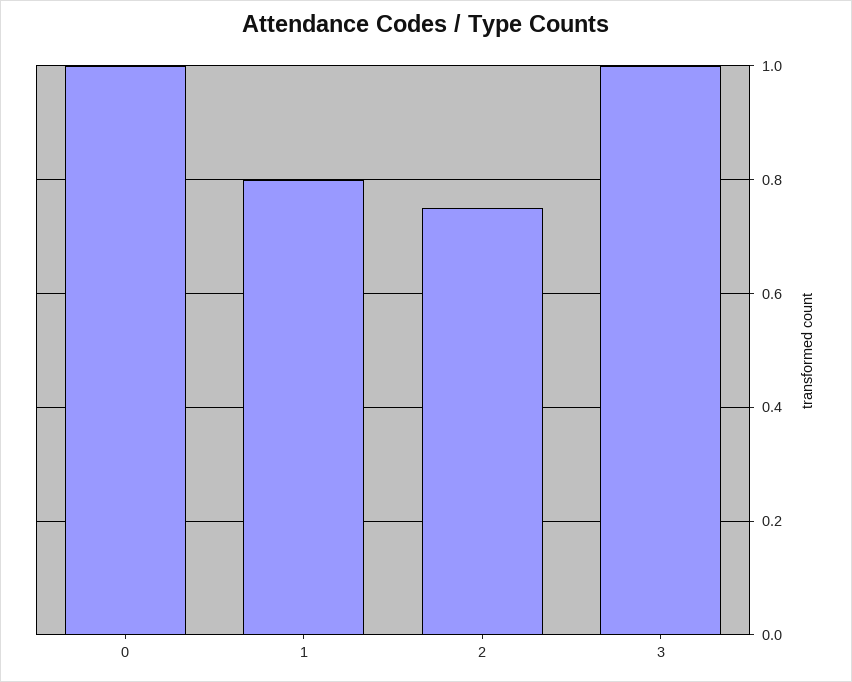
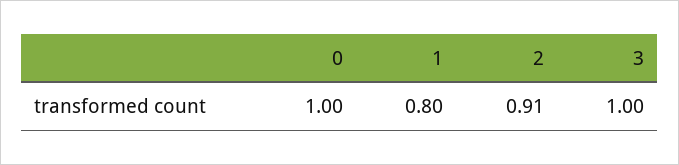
  {
    "0": 1,
    "1": 0.8,
-   "2": 0.75,
+   "2": 0.91,
    "3": 1
  }

